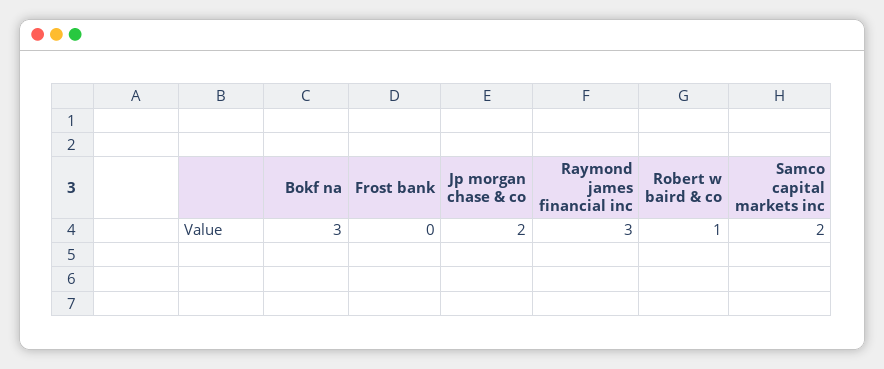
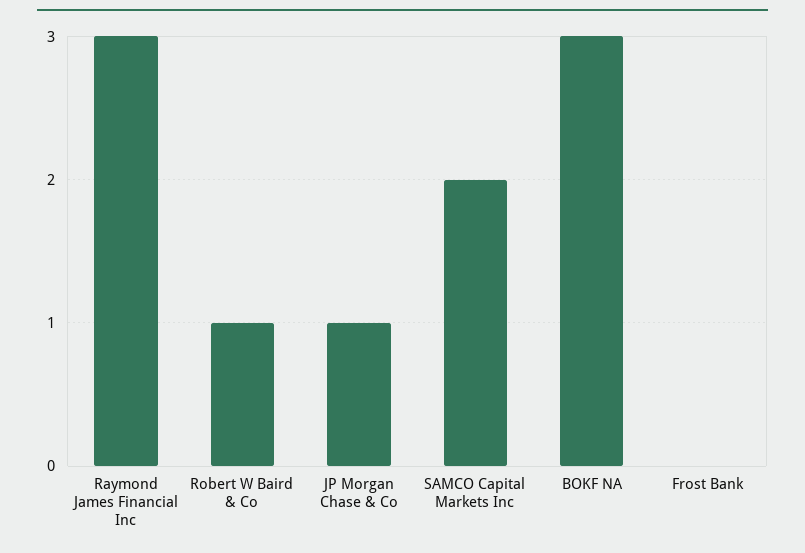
  {
    "Bokf na": 3,
    "Frost bank": 0,
-   "Jp morgan chase & co": 2,
+   "Jp morgan chase & co": 1,
    "Raymond james financial inc": 3,
    "Robert w baird & co": 1,
    "Samco capital markets inc": 2
  }

